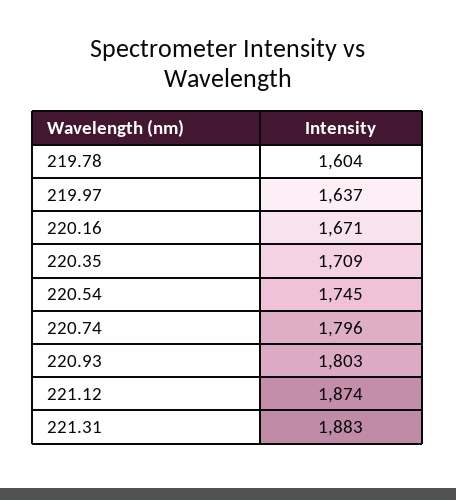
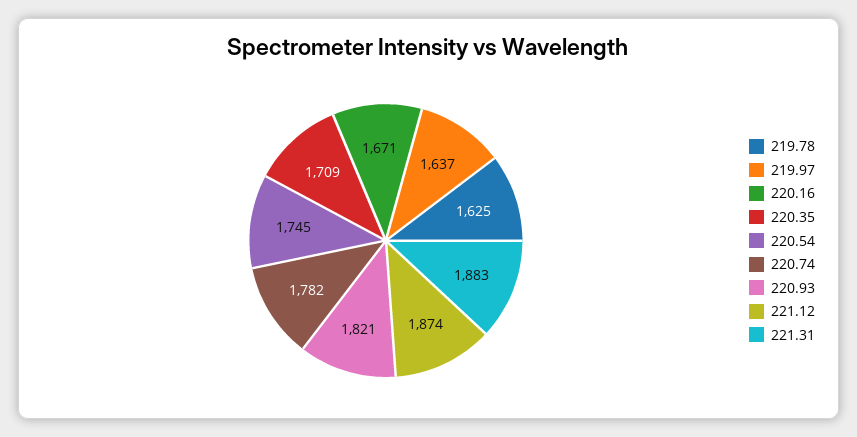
  {
-   "219.78": 1604,
+   "219.78": 1625,
    "219.97": 1637,
    "220.16": 1671,
    "220.35": 1709,
    "220.54": 1745,
-   "220.74": 1796,
+   "220.74": 1782,
-   "220.93": 1803,
+   "220.93": 1821,
    "221.12": 1874,
    "221.31": 1883
  }

